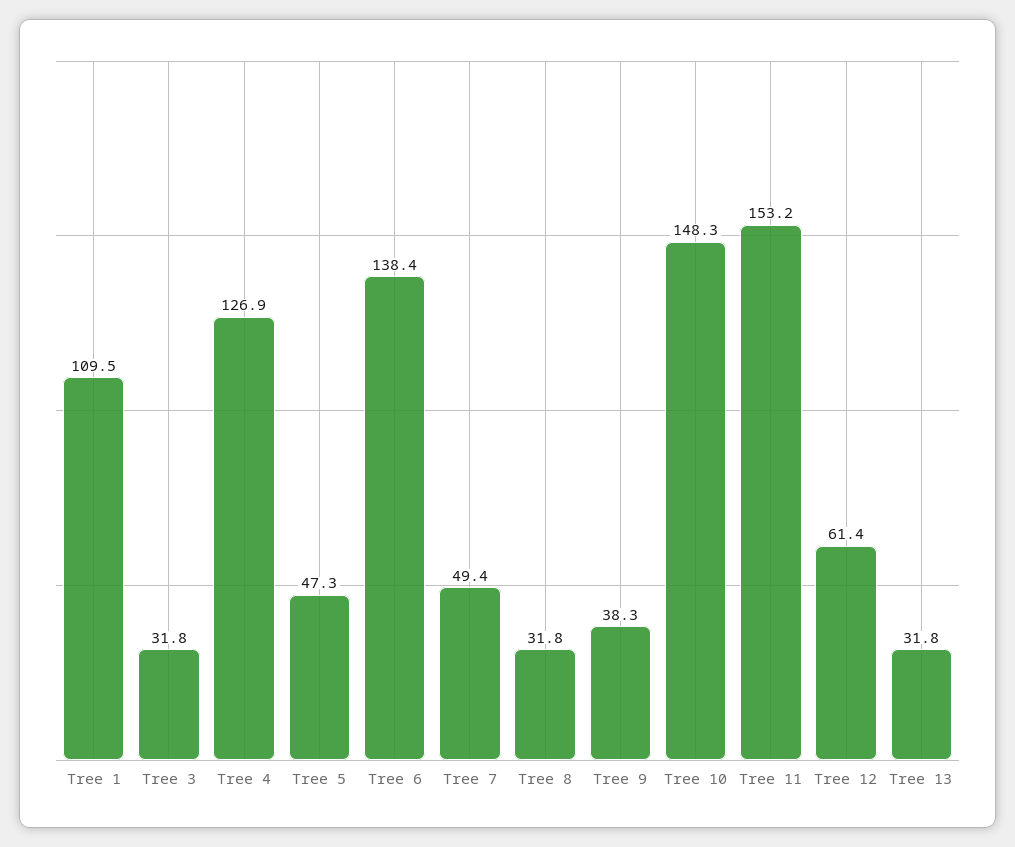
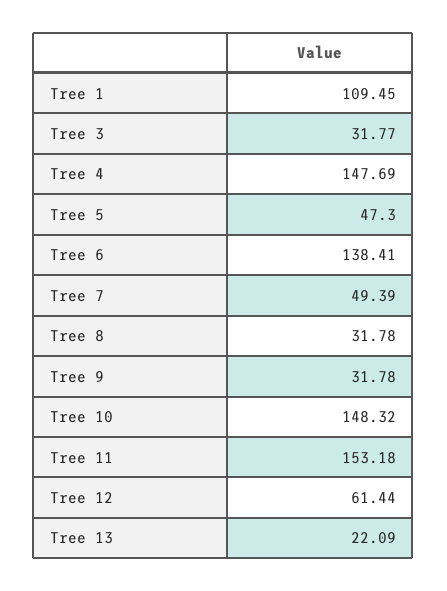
  {
    "Tree 1": 109.45,
    "Tree 3": 31.77,
-   "Tree 4": 126.9,
+   "Tree 4": 147.69,
    "Tree 5": 47.3,
    "Tree 6": 138.41,
    "Tree 7": 49.39,
    "Tree 8": 31.78,
-   "Tree 9": 38.3,
+   "Tree 9": 31.78,
    "Tree 10": 148.32,
    "Tree 11": 153.18,
    "Tree 12": 61.44,
-   "Tree 13": 31.8
+   "Tree 13": 22.09
  }

